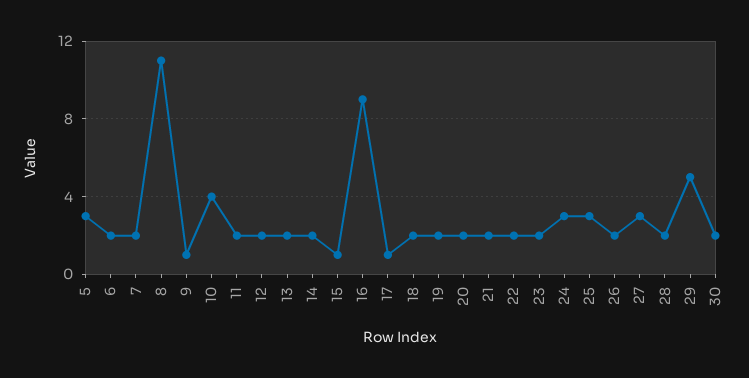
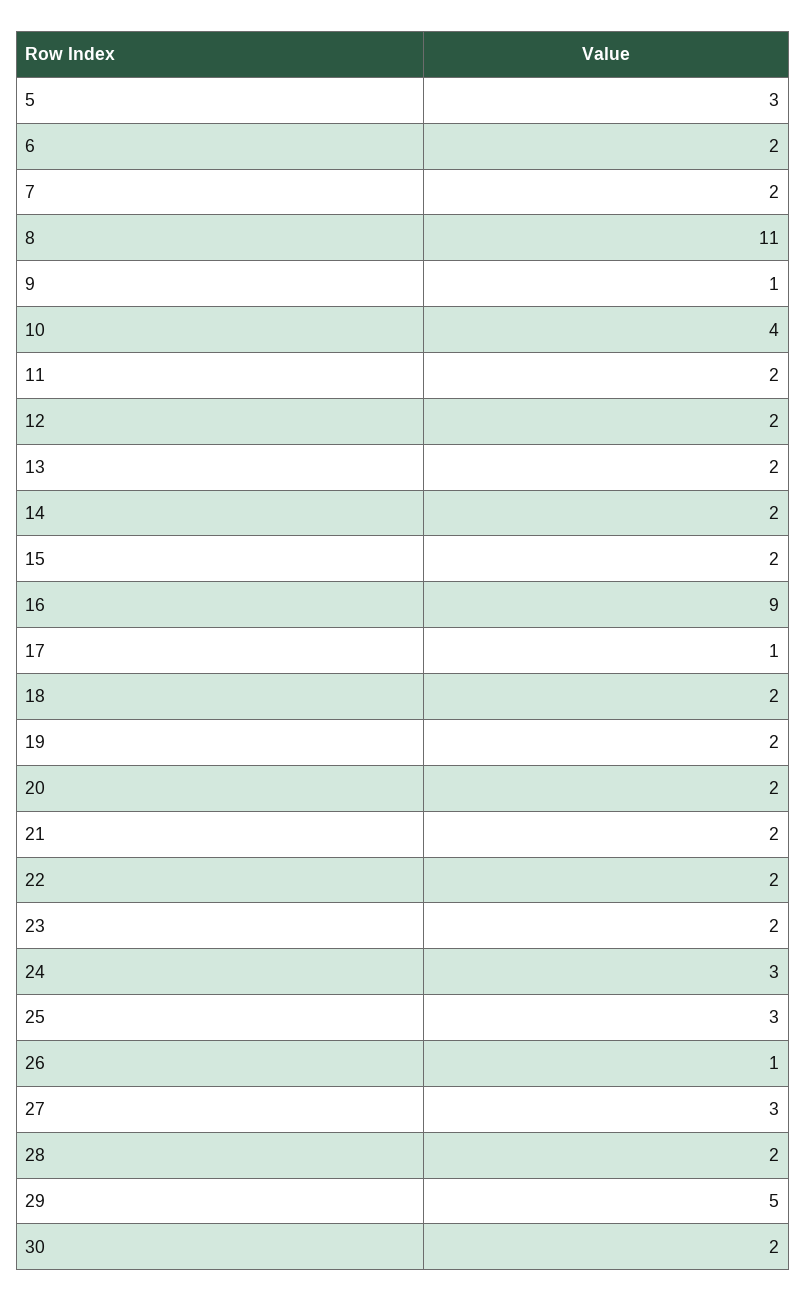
  {
    "5": 3,
    "6": 2,
    "7": 2,
    "8": 11,
    "9": 1,
    "10": 4,
    "11": 2,
    "12": 2,
    "13": 2,
    "14": 2,
-   "15": 1,
+   "15": 2,
    "16": 9,
    "17": 1,
    "18": 2,
    "19": 2,
    "20": 2,
    "21": 2,
    "22": 2,
    "23": 2,
    "24": 3,
    "25": 3,
-   "26": 2,
+   "26": 1,
    "27": 3,
    "28": 2,
    "29": 5,
    "30": 2
  }

